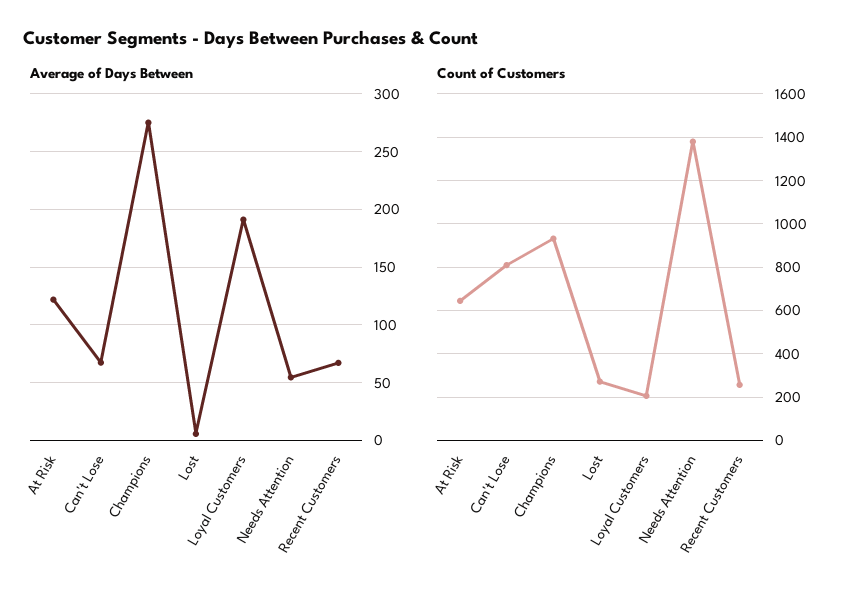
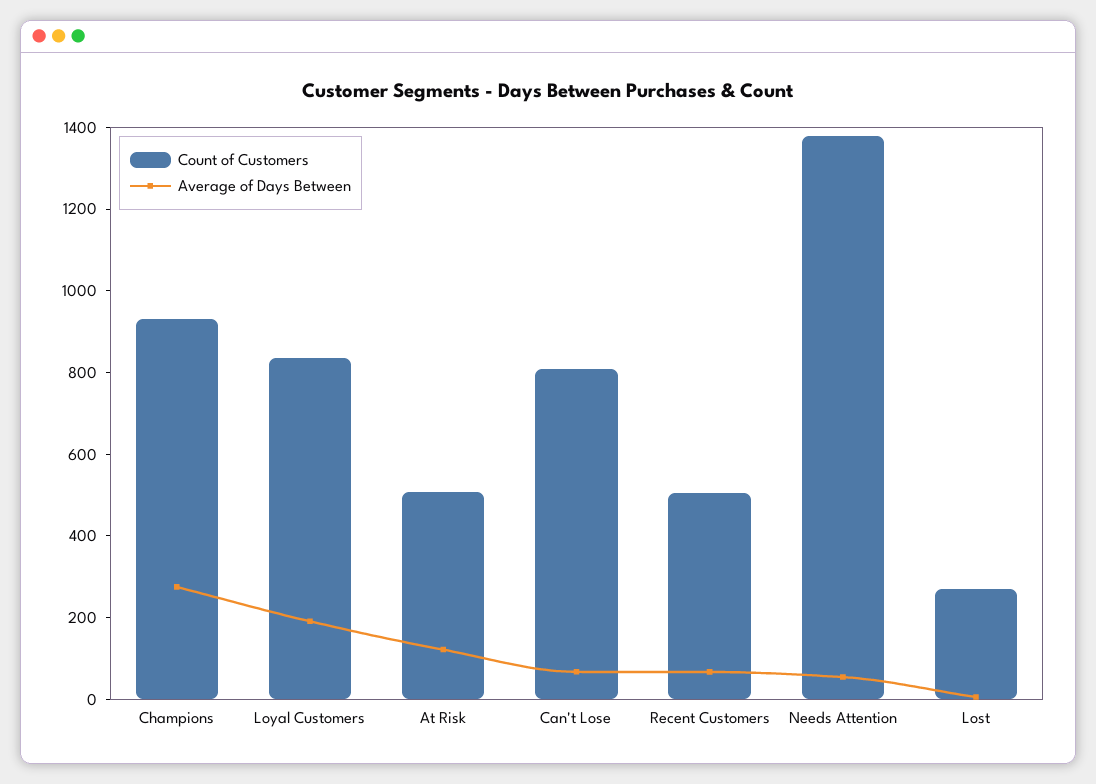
  {
    "Average of Days Between": {
      "At Risk": 120,
      "Can't Lose": 70,
      "Champions": 280,
      "Lost": 10,
      "Loyal Customers": 190,
      "Needs Attention": 50,
      "Recent Customers": 70
    },
    "Count of Customers": {
-     "At Risk": 650,
+     "At Risk": 500,
      "Can't Lose": 800,
      "Champions": 950,
      "Lost": 250,
-     "Loyal Customers": 200,
+     "Loyal Customers": 850,
      "Needs Attention": 1400,
-     "Recent Customers": 250
+     "Recent Customers": 500
    }
  }

